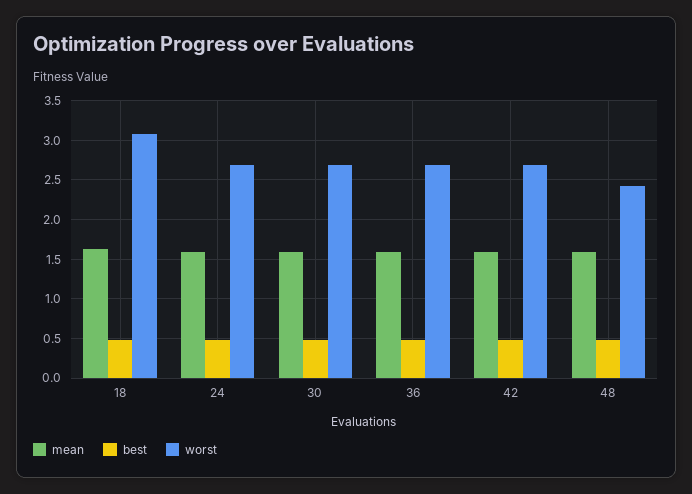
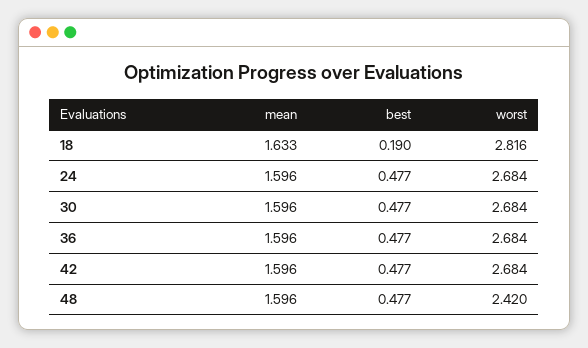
  {
    "mean": {
      "18": 1.633,
      "24": 1.596,
      "30": 1.596,
      "36": 1.596,
      "42": 1.596,
      "48": 1.596
    },
    "best": {
-     "18": 0.5,
+     "18": 0.19,
      "24": 0.477,
      "30": 0.477,
      "36": 0.477,
      "42": 0.477,
      "48": 0.477
    },
    "worst": {
-     "18": 3.1,
+     "18": 2.816,
      "24": 2.684,
      "30": 2.684,
      "36": 2.684,
      "42": 2.684,
      "48": 2.42
    }
  }

